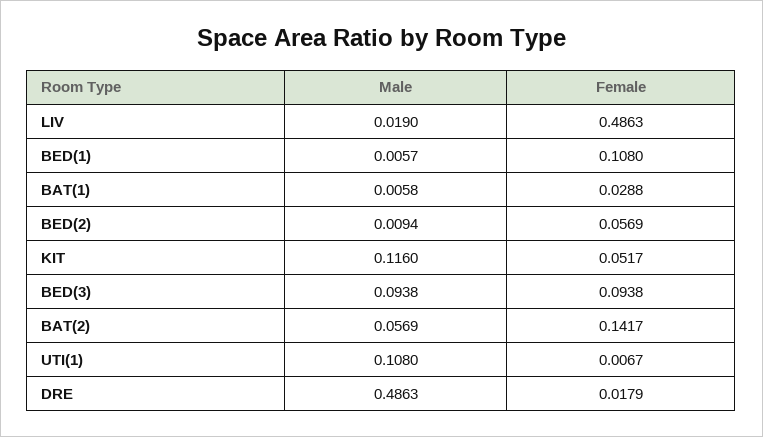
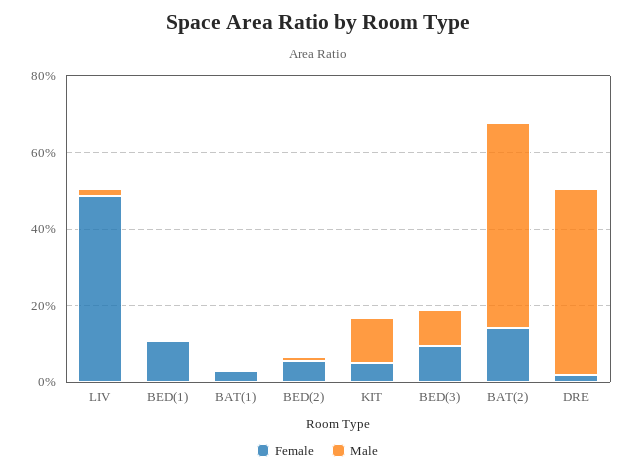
  {
    "Male": {
      "LIV": 0.019,
      "BED(1)": 0.0057,
      "BAT(1)": 0.0058,
      "BED(2)": 0.0094,
      "KIT": 0.116,
      "BED(3)": 0.0938,
-     "BAT(2)": 0.0569,
+     "BAT(2)": 0.55,
-     "UTI(1)": 0.108,
      "DRE": 0.4863
    },
    "Female": {
      "LIV": 0.4863,
      "BED(1)": 0.108,
      "BAT(1)": 0.0288,
      "BED(2)": 0.0569,
      "KIT": 0.0517,
      "BED(3)": 0.0938,
      "BAT(2)": 0.1417,
-     "UTI(1)": 0.0067,
      "DRE": 0.0179
    }
  }

